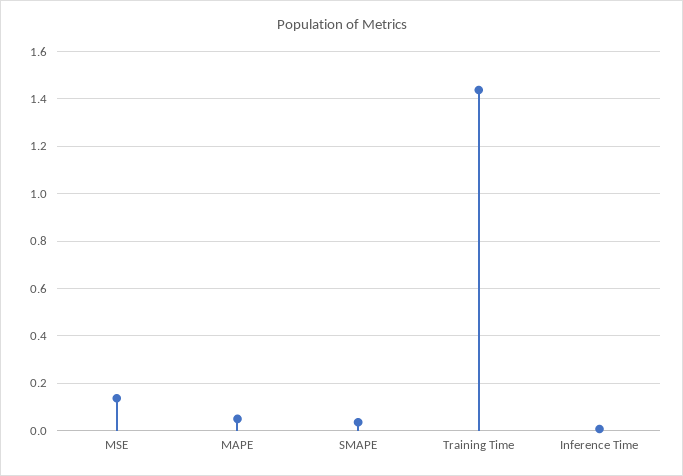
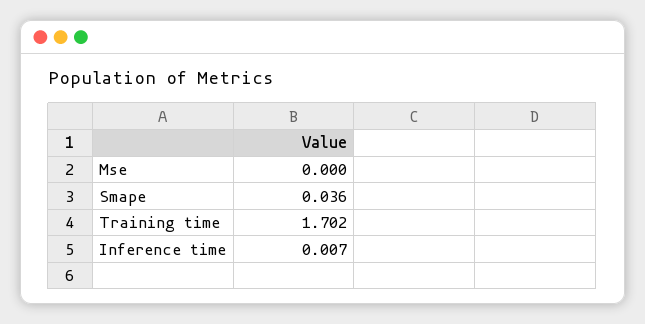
  {
-   "MSE": 0.15,
+   "MSE": 0,
-   "MAPE": 0.05,
    "SMAPE": 0.036,
-   "Training Time": 1.45,
+   "Training Time": 1.702,
    "Inference Time": 0.007
  }

